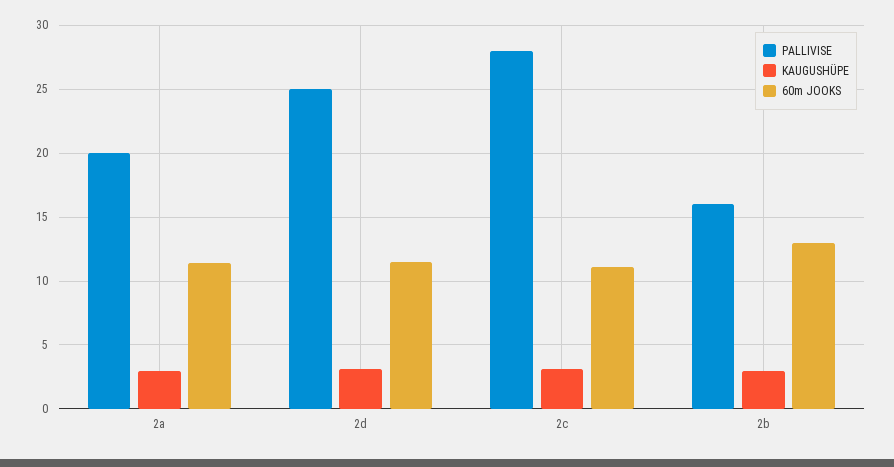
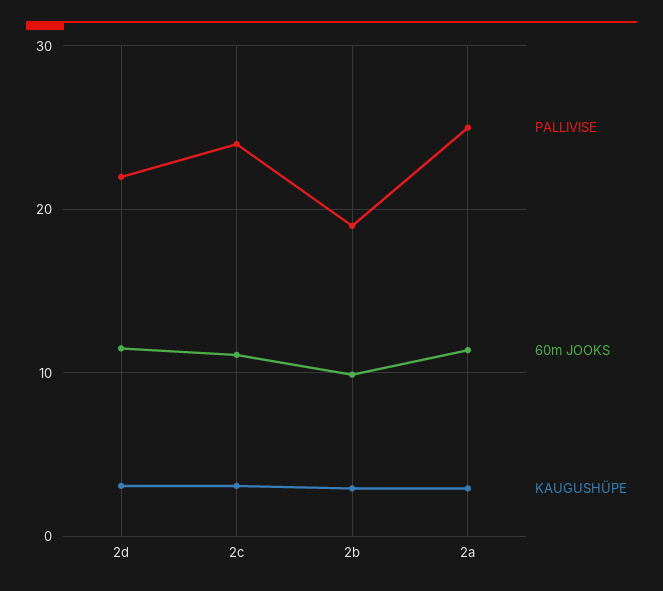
  {
    "PALLIVISE": {
-     "2a": 20,
+     "2a": 25,
-     "2d": 25,
+     "2d": 22,
-     "2c": 28,
+     "2c": 24,
-     "2b": 16
+     "2b": 19
    },
    "KAUGUSHÜPE": {
      "2a": 3,
      "2d": 3,
      "2c": 3,
      "2b": 3
    },
    "60m JOOKS": {
      "2a": 11.5,
      "2d": 11.5,
      "2c": 11,
-     "2b": 13
+     "2b": 10
    }
  }

